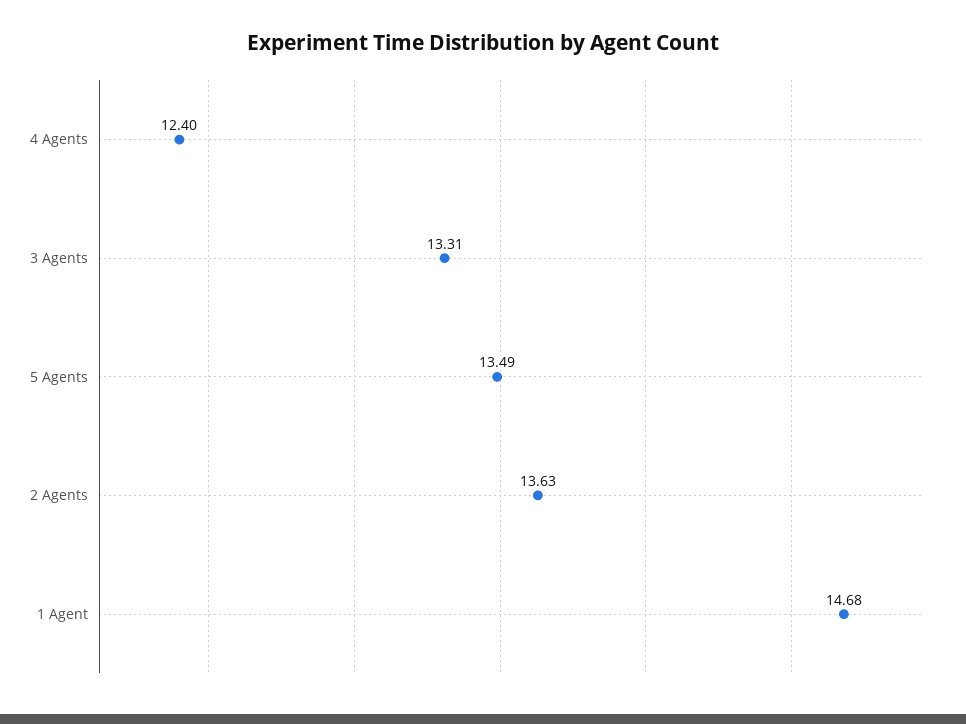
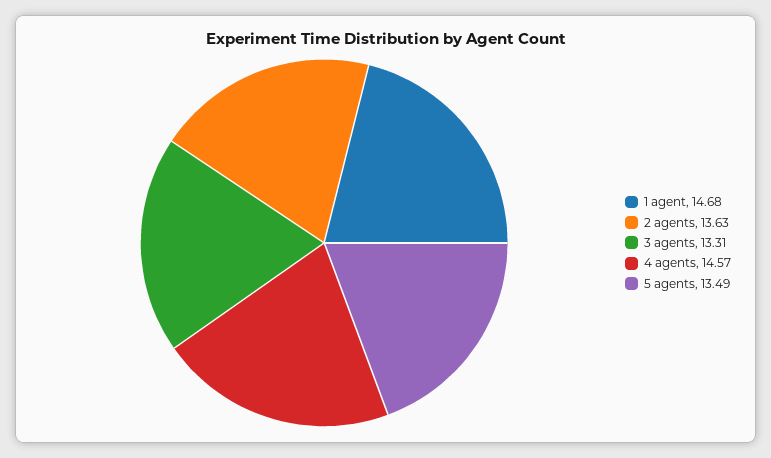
  {
-   "4 Agents": 12.4,
+   "4 Agents": 14.57,
    "3 Agents": 13.31,
    "5 Agents": 13.49,
    "2 Agents": 13.63,
    "1 Agent": 14.68
  }

